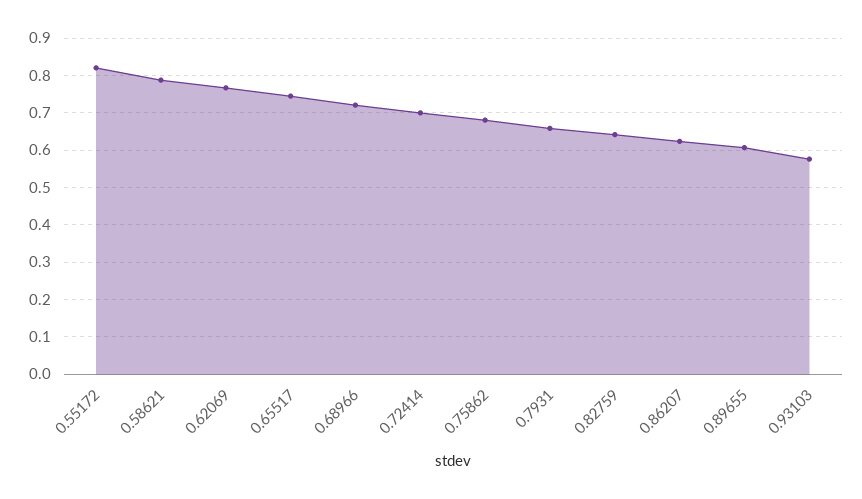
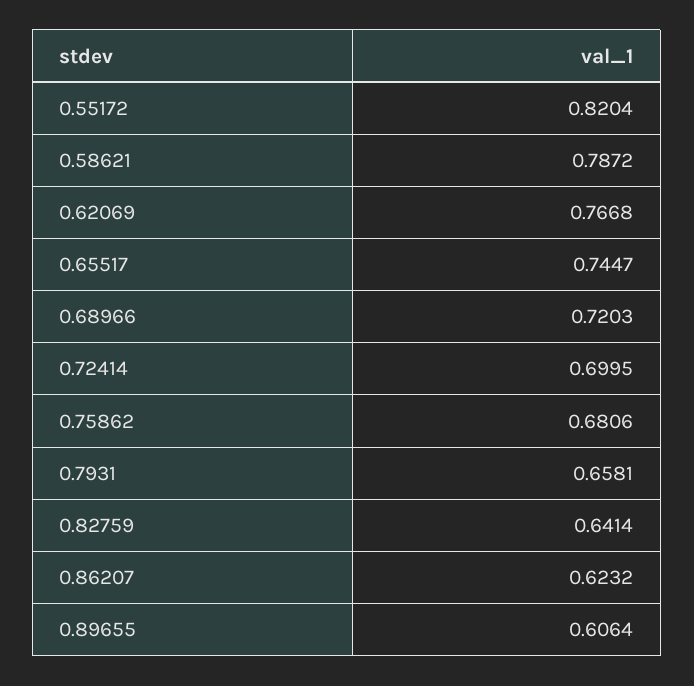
  {
    "0.55172": 0.8204,
    "0.58621": 0.7872,
    "0.62069": 0.7668,
    "0.65517": 0.7447,
    "0.68966": 0.7203,
    "0.72414": 0.6995,
    "0.75862": 0.6806,
    "0.7931": 0.6581,
    "0.82759": 0.6414,
    "0.86207": 0.6232,
-   "0.89655": 0.6064,
+   "0.89655": 0.6064
-   "0.93103": 0.58
  }

